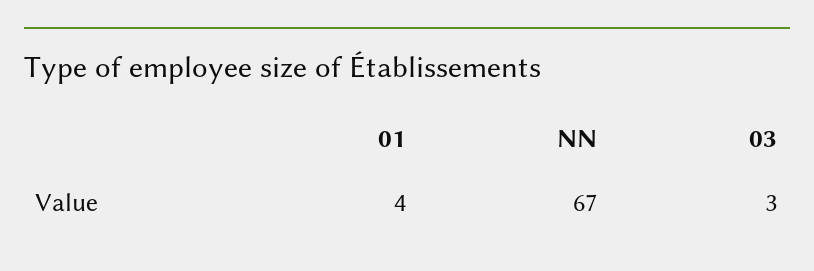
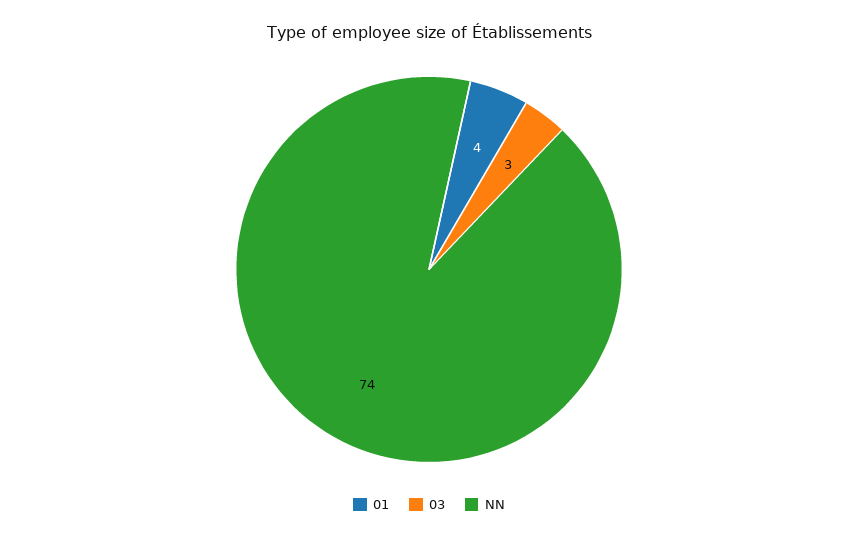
  {
    "01": 4,
-   "NN": 67,
+   "NN": 74,
    "03": 3
  }

